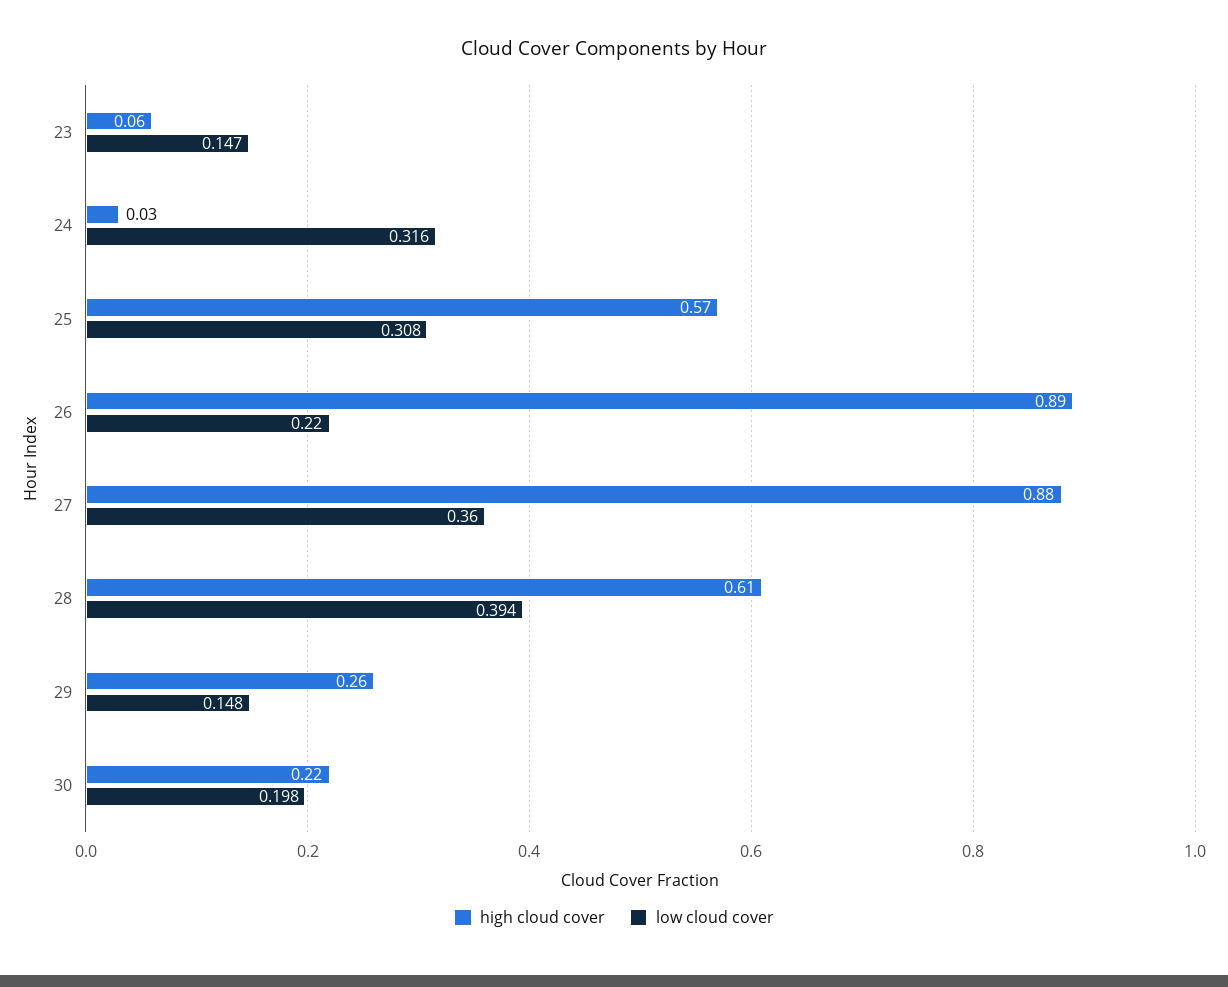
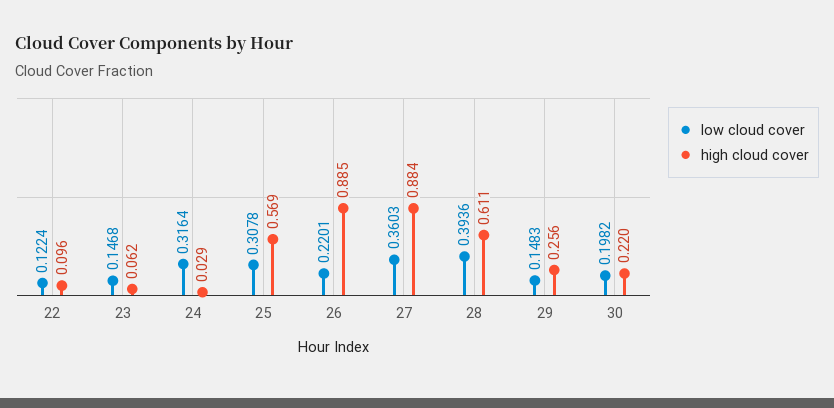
  {
    "high cloud cover": {
      "23": 0.062,
      "24": 0.029,
      "25": 0.569,
      "26": 0.885,
      "27": 0.884,
      "28": 0.611,
      "29": 0.256,
-     "30": 0.22
+     "30": 0.22,
+     "22": 0.096
    },
    "low cloud cover": {
      "23": 0.1468,
      "24": 0.3164,
      "25": 0.3078,
      "26": 0.2201,
      "27": 0.3603,
      "28": 0.3936,
      "29": 0.1483,
-     "30": 0.1982
+     "30": 0.1982,
+     "22": 0.1224
    }
  }

